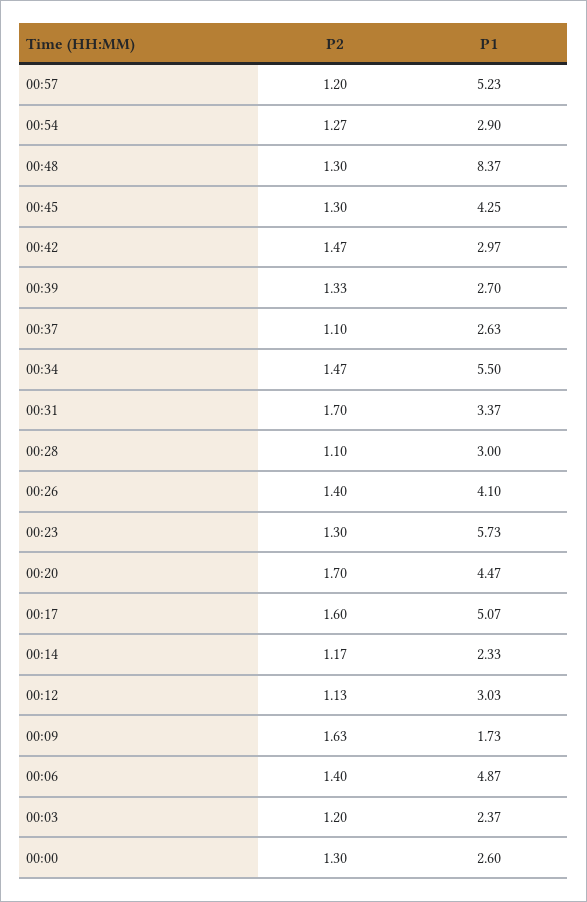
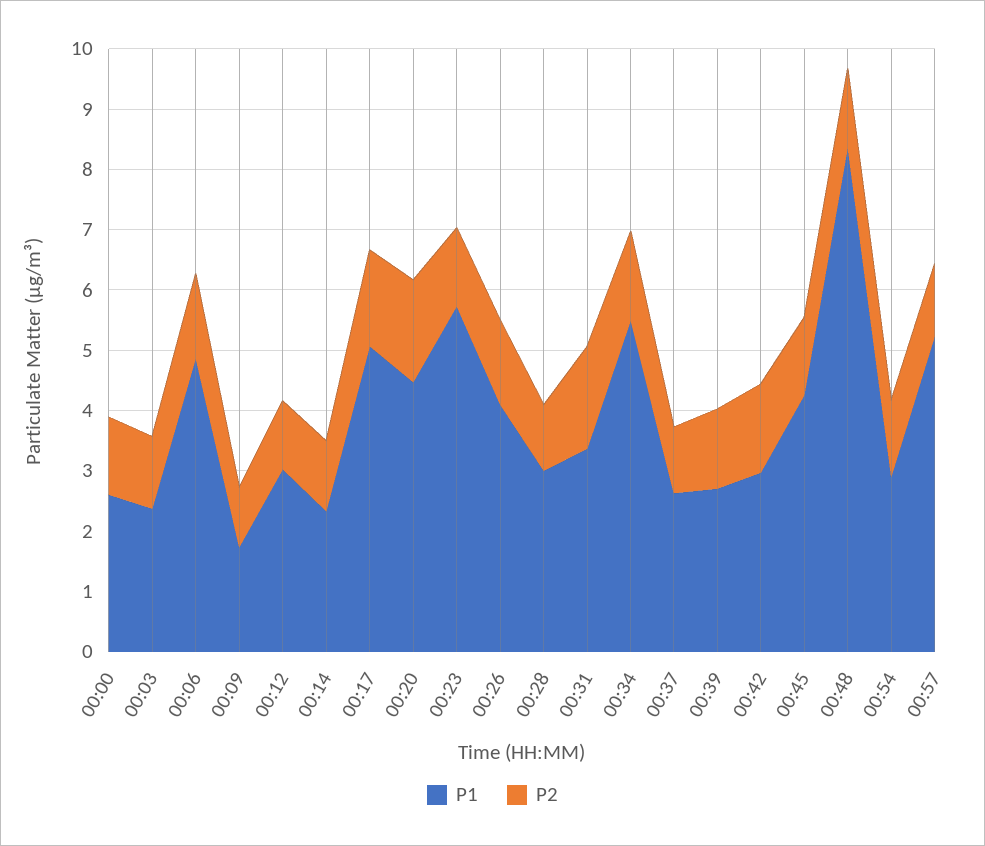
  {
    "P2": {
      "00:57": 1.2,
      "00:54": 1.27,
      "00:48": 1.3,
      "00:45": 1.3,
      "00:42": 1.47,
      "00:39": 1.33,
      "00:37": 1.1,
      "00:34": 1.47,
      "00:31": 1.7,
      "00:28": 1.1,
      "00:26": 1.4,
      "00:23": 1.3,
      "00:20": 1.7,
      "00:17": 1.6,
      "00:14": 1.17,
      "00:12": 1.13,
-     "00:09": 1.63,
+     "00:09": 1,
      "00:06": 1.4,
      "00:03": 1.2,
      "00:00": 1.3
    },
    "P1": {
      "00:57": 5.23,
      "00:54": 2.9,
      "00:48": 8.37,
      "00:45": 4.25,
      "00:42": 2.97,
      "00:39": 2.7,
      "00:37": 2.63,
      "00:34": 5.5,
      "00:31": 3.37,
      "00:28": 3,
      "00:26": 4.1,
      "00:23": 5.73,
      "00:20": 4.47,
      "00:17": 5.07,
      "00:14": 2.33,
      "00:12": 3.03,
      "00:09": 1.73,
      "00:06": 4.87,
      "00:03": 2.37,
      "00:00": 2.6
    }
  }

